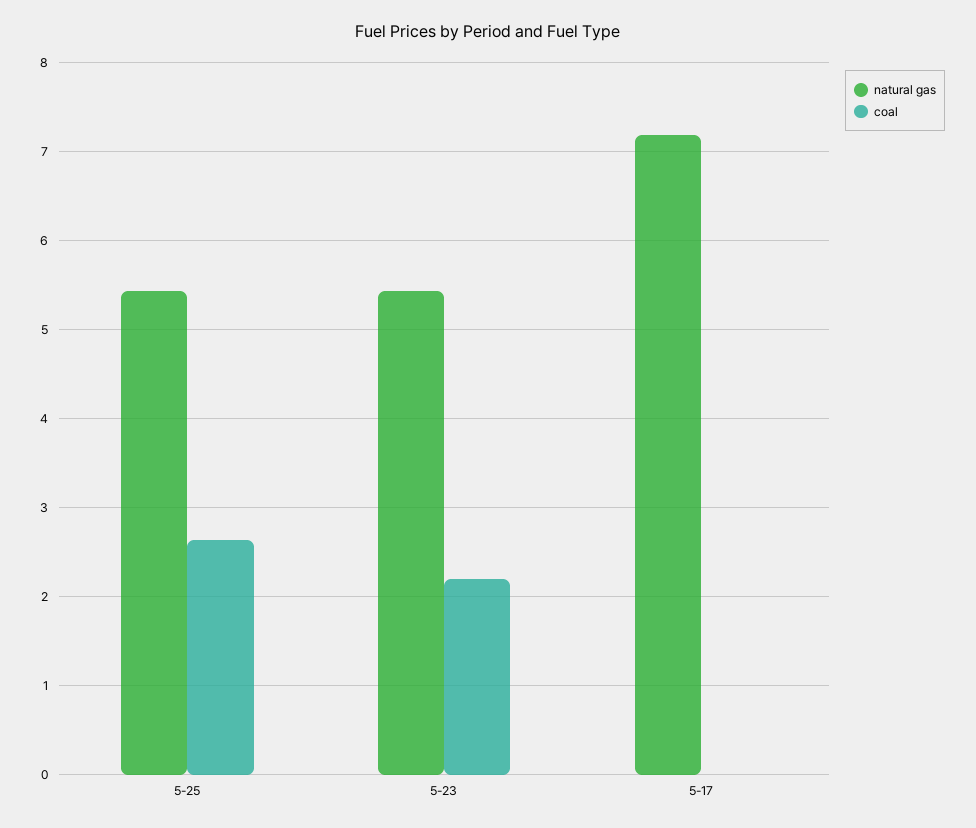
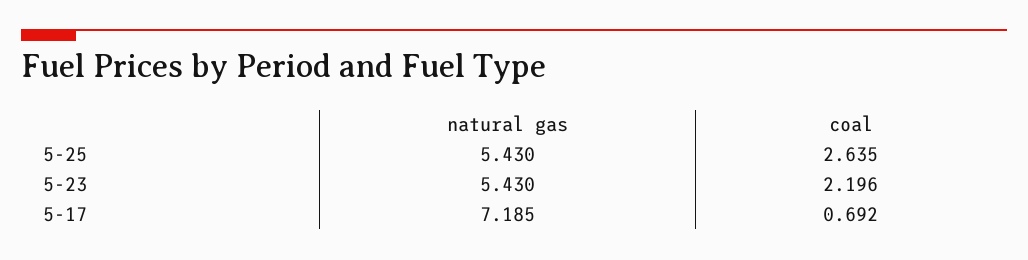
  {
    "natural gas": {
      "5-25": 5.43,
      "5-23": 5.43,
      "5-17": 7.185
    },
    "coal": {
      "5-25": 2.635,
      "5-23": 2.196,
-     "5-17": 0
+     "5-17": 0.692
    }
  }

